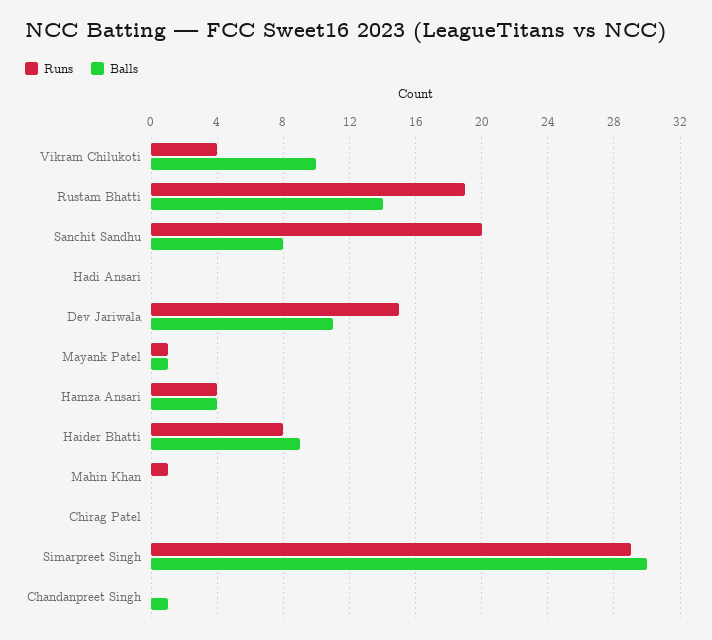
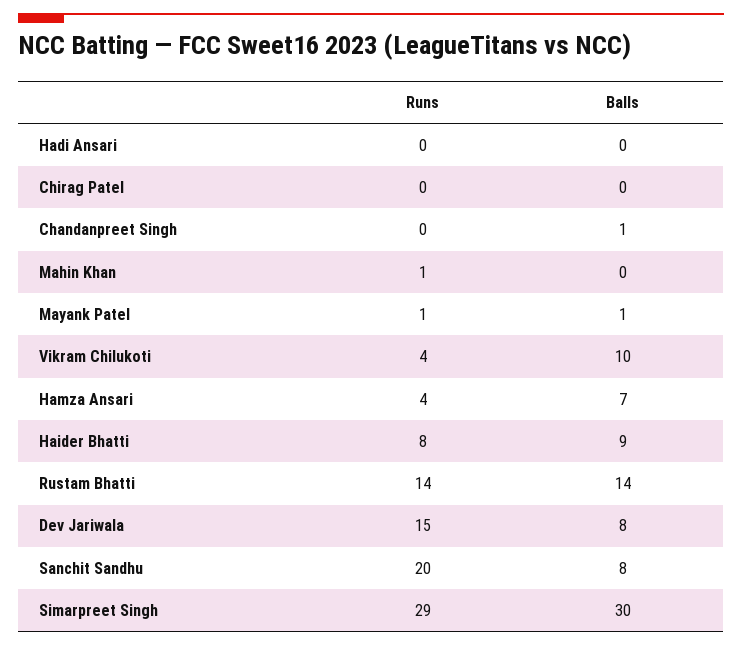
  {
    "Runs": {
      "Vikram Chilukoti": 4,
-     "Rustam Bhatti": 19,
+     "Rustam Bhatti": 14,
      "Sanchit Sandhu": 20,
      "Hadi Ansari": 0,
      "Dev Jariwala": 15,
      "Mayank Patel": 1,
      "Hamza Ansari": 4,
      "Haider Bhatti": 8,
      "Mahin Khan": 1,
      "Chirag Patel": 0,
      "Simarpreet Singh": 29,
      "Chandanpreet Singh": 0
    },
    "Balls": {
      "Vikram Chilukoti": 10,
      "Rustam Bhatti": 14,
      "Sanchit Sandhu": 8,
      "Hadi Ansari": 0,
-     "Dev Jariwala": 11,
+     "Dev Jariwala": 8,
      "Mayank Patel": 1,
-     "Hamza Ansari": 4,
+     "Hamza Ansari": 7,
      "Haider Bhatti": 9,
      "Mahin Khan": 0,
      "Chirag Patel": 0,
      "Simarpreet Singh": 30,
      "Chandanpreet Singh": 1
    }
  }

